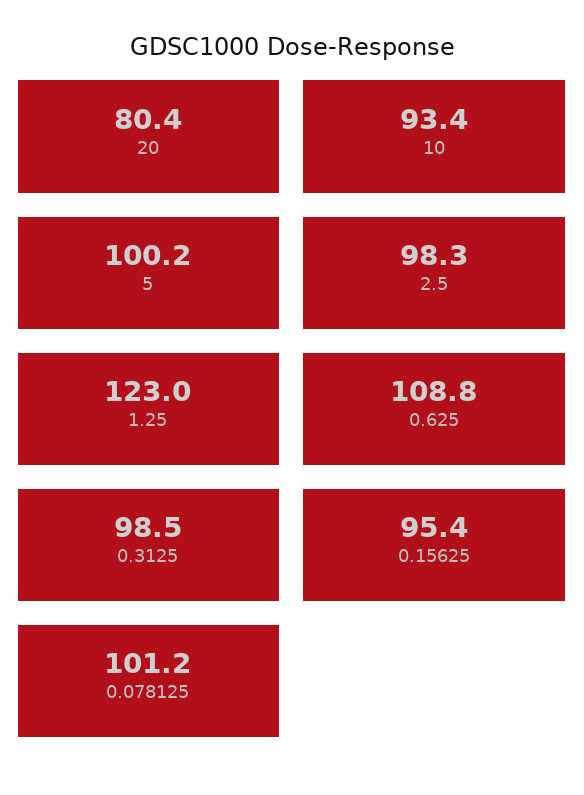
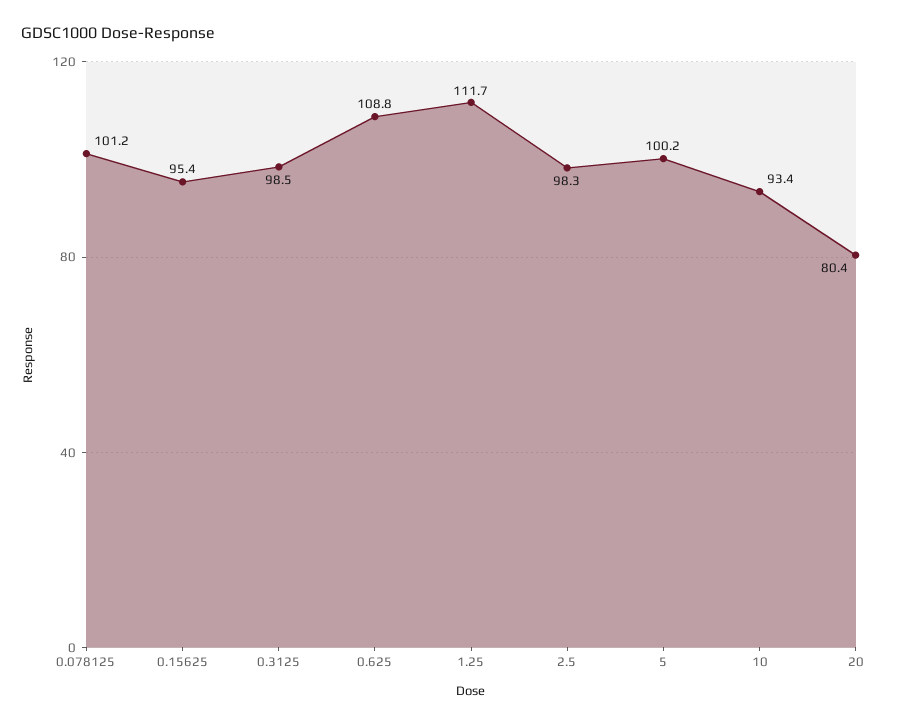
  {
    "20": 80.4,
    "10": 93.4,
    "5": 100.2,
    "2.5": 98.3,
-   "1.25": 123,
+   "1.25": 111.7,
    "0.625": 108.8,
    "0.3125": 98.5,
    "0.15625": 95.4,
    "0.078125": 101.2
  }

